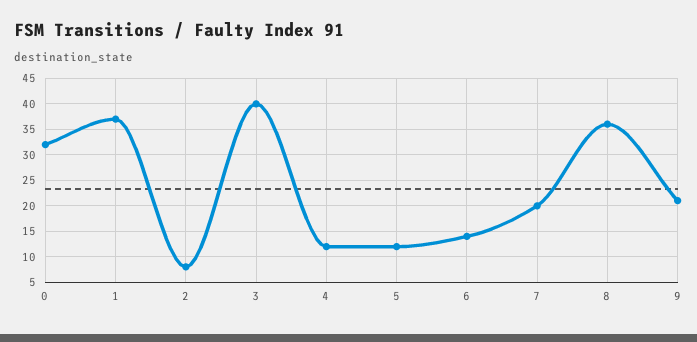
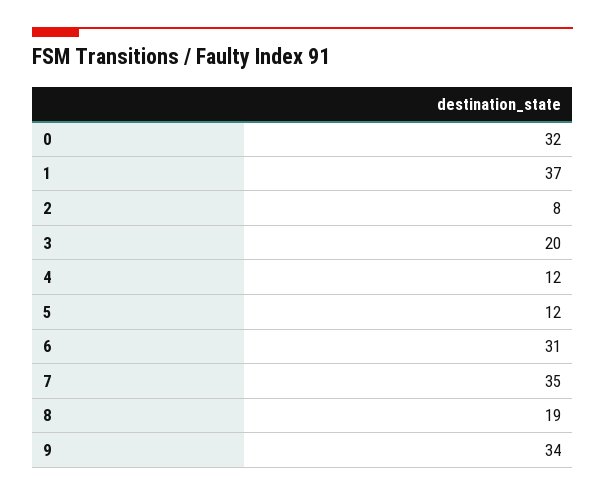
  {
    "0": 32,
    "1": 37,
    "2": 8,
-   "3": 40,
+   "3": 20,
    "4": 12,
    "5": 12,
-   "6": 15,
+   "6": 31,
-   "7": 20,
+   "7": 35,
-   "8": 35,
+   "8": 19,
-   "9": 20
+   "9": 34
  }

